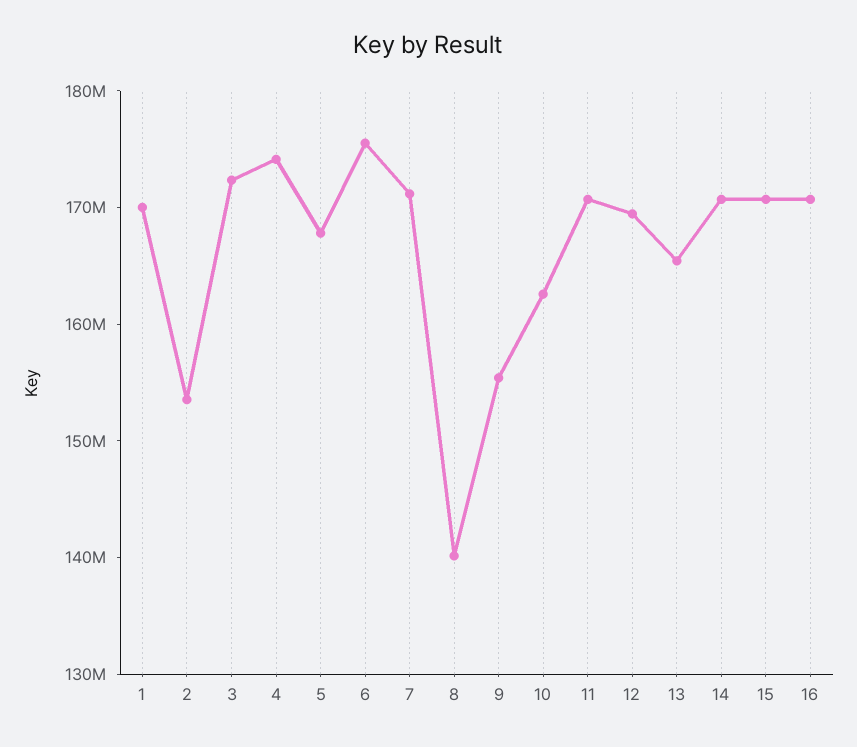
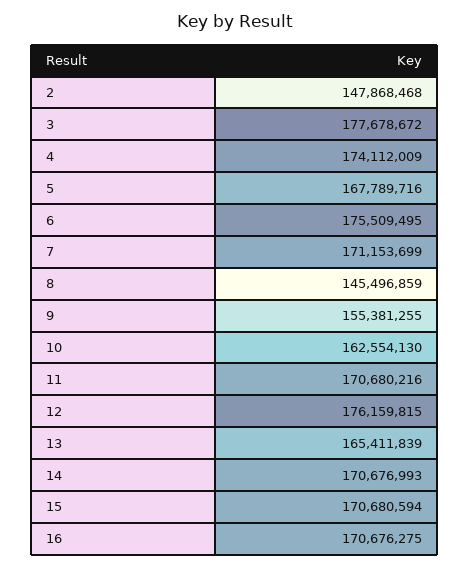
  {
-   "1": 170000000,
-   "2": 154000000,
+   "2": 147868468,
-   "3": 172000000,
+   "3": 177678672,
    "4": 174112009,
    "5": 167789716,
    "6": 175509495,
    "7": 171153699,
-   "8": 140000000,
+   "8": 145496859,
    "9": 155381255,
    "10": 162554130,
    "11": 170680216,
-   "12": 170000000,
+   "12": 176159815,
    "13": 165411839,
    "14": 170676993,
    "15": 170680594,
    "16": 170676275
  }

